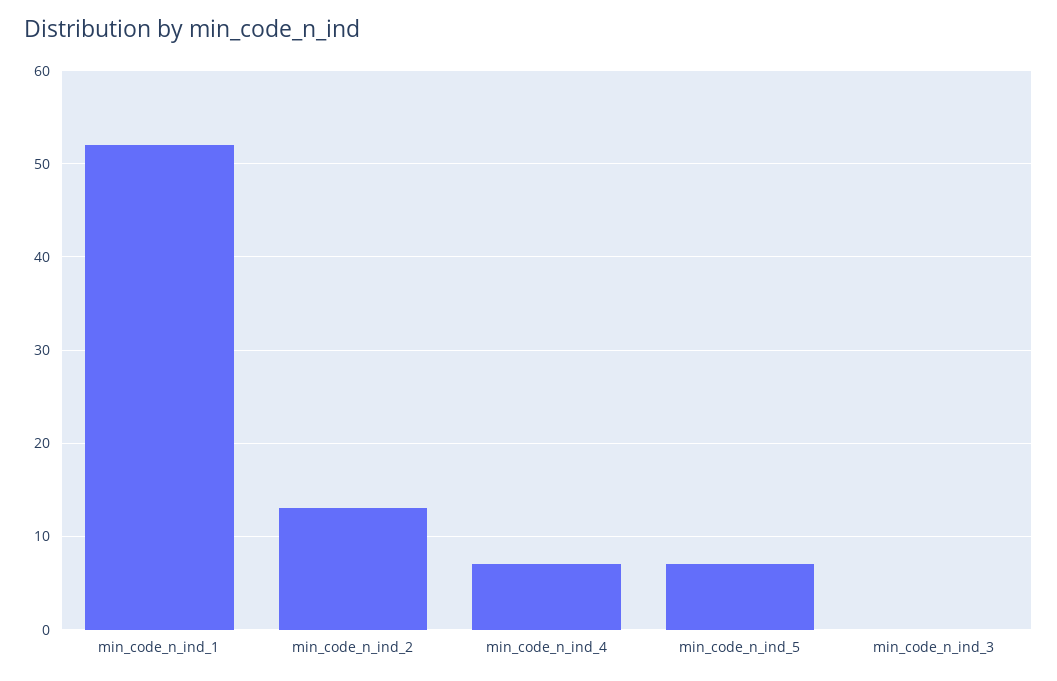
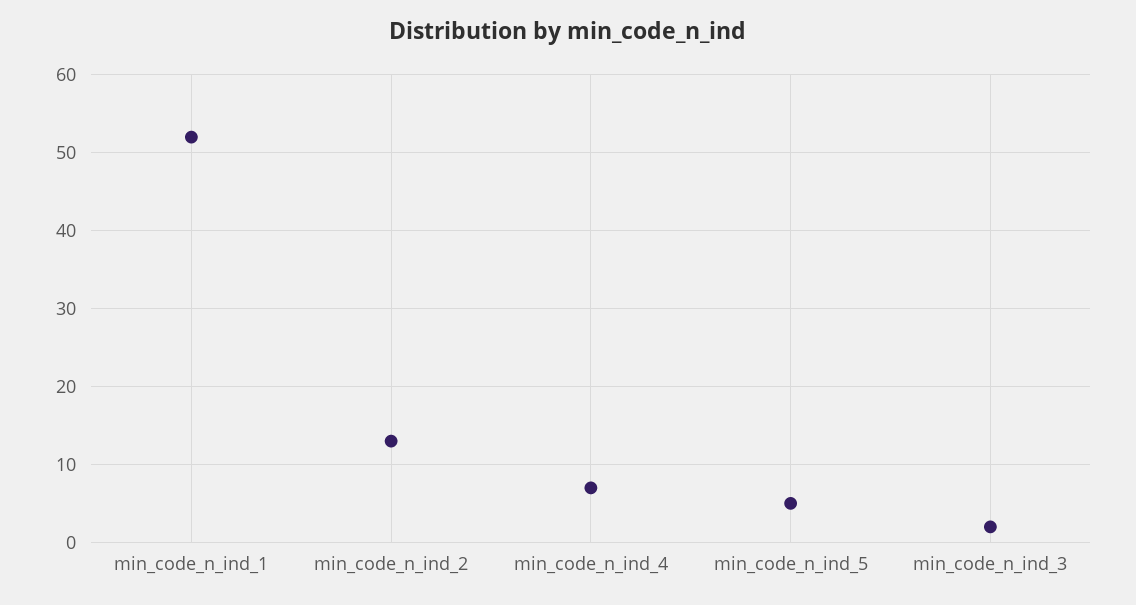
  {
    "min_code_n_ind_1": 52,
    "min_code_n_ind_2": 13,
    "min_code_n_ind_4": 7,
-   "min_code_n_ind_5": 7,
+   "min_code_n_ind_5": 5,
-   "min_code_n_ind_3": 0
+   "min_code_n_ind_3": 2
  }

